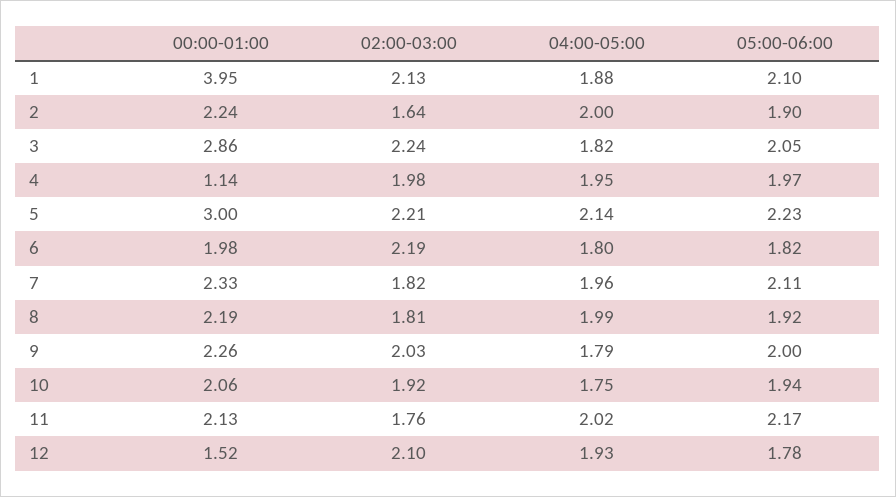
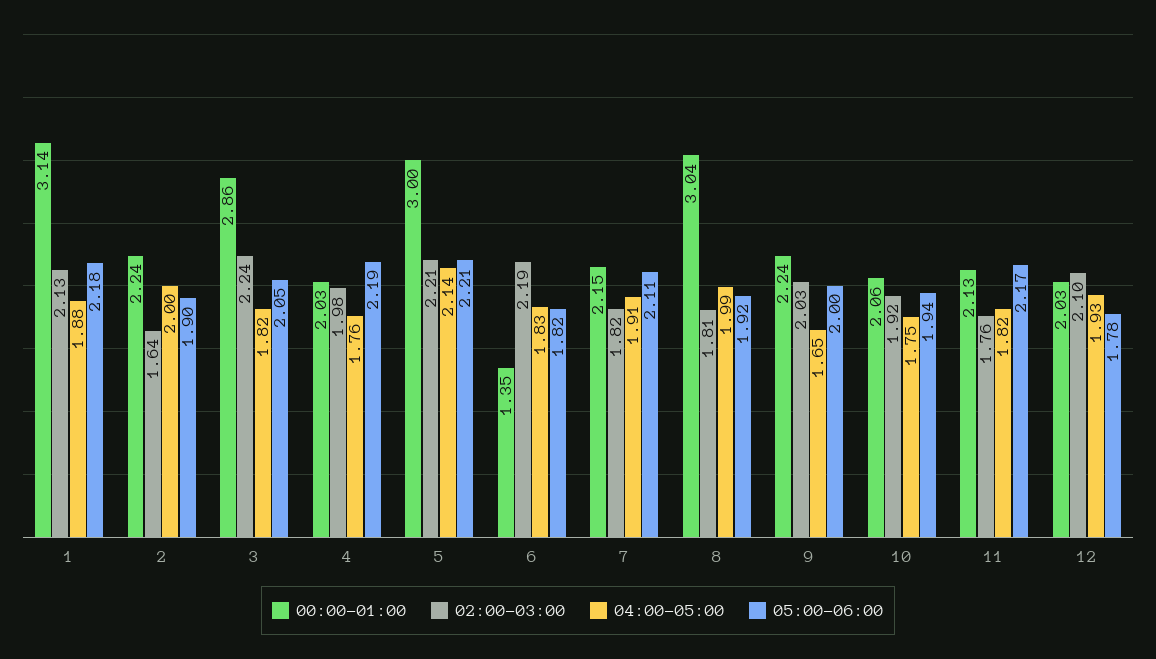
  {
    "00:00-01:00": {
-     "1": 3.95,
+     "1": 3.14,
      "2": 2.24,
      "3": 2.86,
-     "4": 1.14,
+     "4": 2.03,
      "5": 3,
-     "6": 1.98,
+     "6": 1.35,
-     "7": 2.33,
+     "7": 2.15,
-     "8": 2.19,
+     "8": 3.04,
-     "9": 2.26,
+     "9": 2.24,
      "10": 2.06,
      "11": 2.13,
-     "12": 1.52
+     "12": 2.03
    },
    "02:00-03:00": {
      "1": 2.13,
      "2": 1.64,
      "3": 2.24,
      "4": 1.98,
      "5": 2.21,
      "6": 2.19,
      "7": 1.82,
      "8": 1.81,
      "9": 2.03,
      "10": 1.92,
      "11": 1.76,
      "12": 2.1
    },
    "04:00-05:00": {
      "1": 1.88,
      "2": 2,
      "3": 1.82,
-     "4": 1.95,
+     "4": 1.76,
      "5": 2.14,
-     "6": 1.8,
+     "6": 1.83,
-     "7": 1.96,
+     "7": 1.91,
      "8": 1.99,
-     "9": 1.79,
+     "9": 1.65,
      "10": 1.75,
-     "11": 2.02,
+     "11": 1.82,
      "12": 1.93
    },
    "05:00-06:00": {
-     "1": 2.1,
+     "1": 2.18,
      "2": 1.9,
      "3": 2.05,
-     "4": 1.97,
+     "4": 2.19,
-     "5": 2.23,
+     "5": 2.21,
      "6": 1.82,
      "7": 2.11,
      "8": 1.92,
      "9": 2,
      "10": 1.94,
      "11": 2.17,
      "12": 1.78
    }
  }

